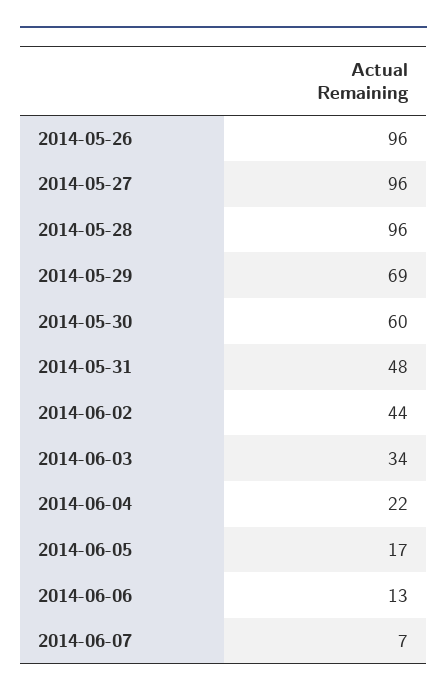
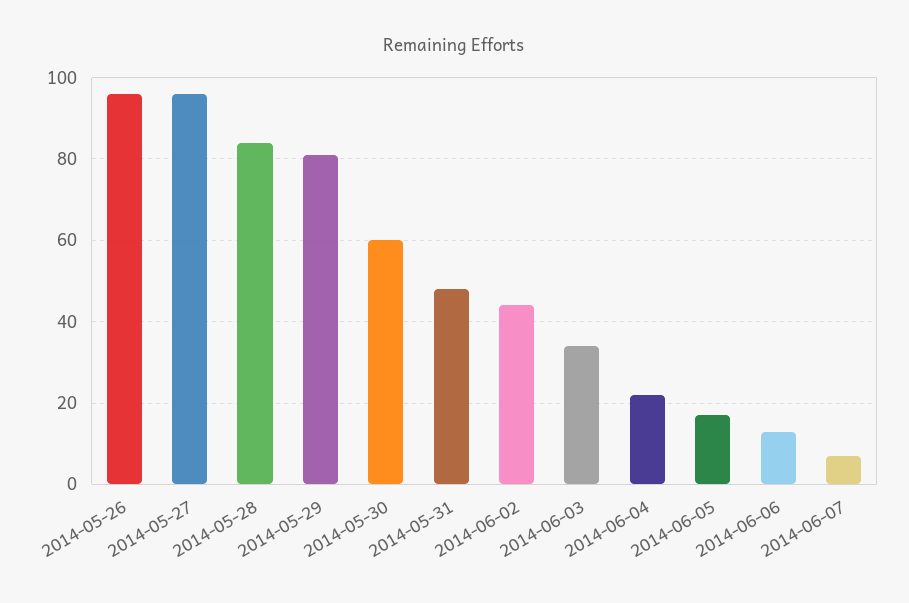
  {
    "2014-05-26": 96,
    "2014-05-27": 96,
-   "2014-05-28": 96,
+   "2014-05-28": 85,
-   "2014-05-29": 69,
+   "2014-05-29": 80,
    "2014-05-30": 60,
    "2014-05-31": 48,
    "2014-06-02": 44,
    "2014-06-03": 34,
    "2014-06-04": 22,
    "2014-06-05": 17,
    "2014-06-06": 13,
    "2014-06-07": 7
  }

